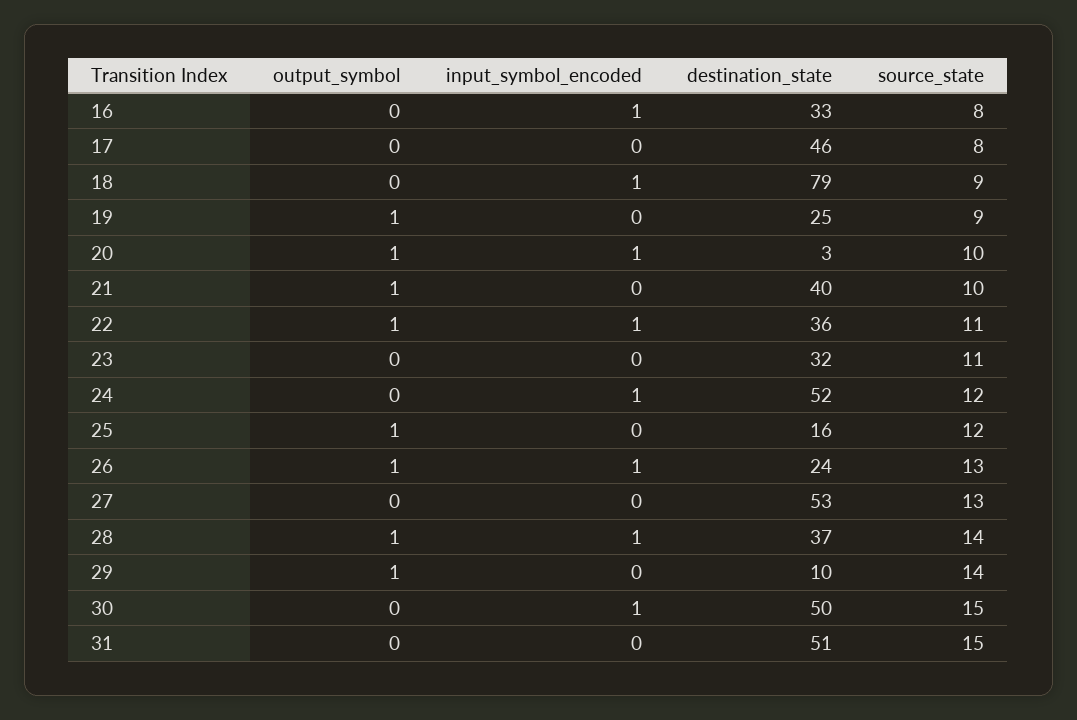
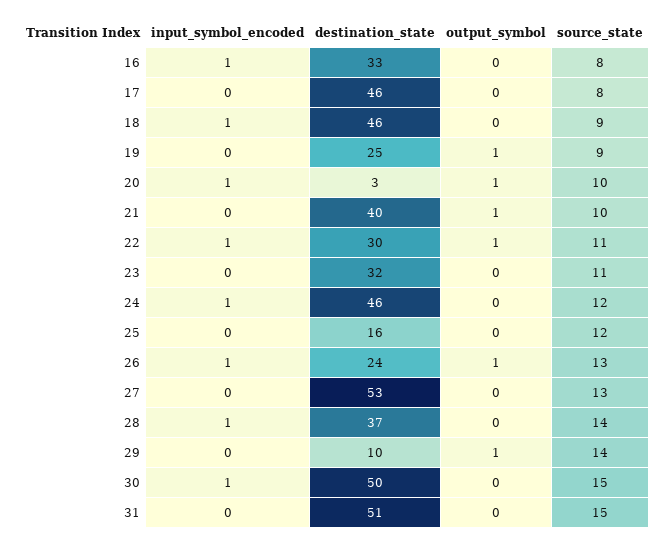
  {
    "output_symbol": {
      "16": 0,
      "17": 0,
      "18": 0,
      "19": 1,
      "20": 1,
      "21": 1,
      "22": 1,
      "23": 0,
      "24": 0,
-     "25": 1,
+     "25": 0,
      "26": 1,
      "27": 0,
-     "28": 1,
+     "28": 0,
      "29": 1,
      "30": 0,
      "31": 0
    },
    "input_symbol_encoded": {
      "16": 1,
      "17": 0,
      "18": 1,
      "19": 0,
      "20": 1,
      "21": 0,
      "22": 1,
      "23": 0,
      "24": 1,
      "25": 0,
      "26": 1,
      "27": 0,
      "28": 1,
      "29": 0,
      "30": 1,
      "31": 0
    },
    "destination_state": {
      "16": 33,
      "17": 46,
-     "18": 79,
+     "18": 46,
      "19": 25,
      "20": 3,
      "21": 40,
-     "22": 36,
+     "22": 30,
      "23": 32,
-     "24": 52,
+     "24": 46,
      "25": 16,
      "26": 24,
      "27": 53,
      "28": 37,
      "29": 10,
      "30": 50,
      "31": 51
    },
    "source_state": {
      "16": 8,
      "17": 8,
      "18": 9,
      "19": 9,
      "20": 10,
      "21": 10,
      "22": 11,
      "23": 11,
      "24": 12,
      "25": 12,
      "26": 13,
      "27": 13,
      "28": 14,
      "29": 14,
      "30": 15,
      "31": 15
    }
  }

